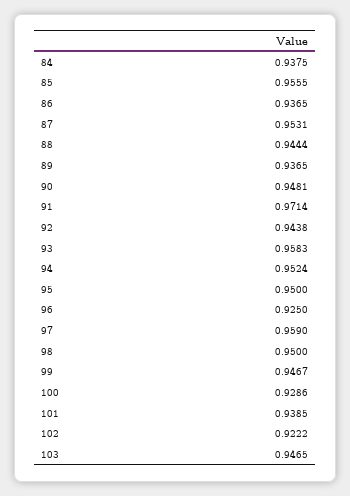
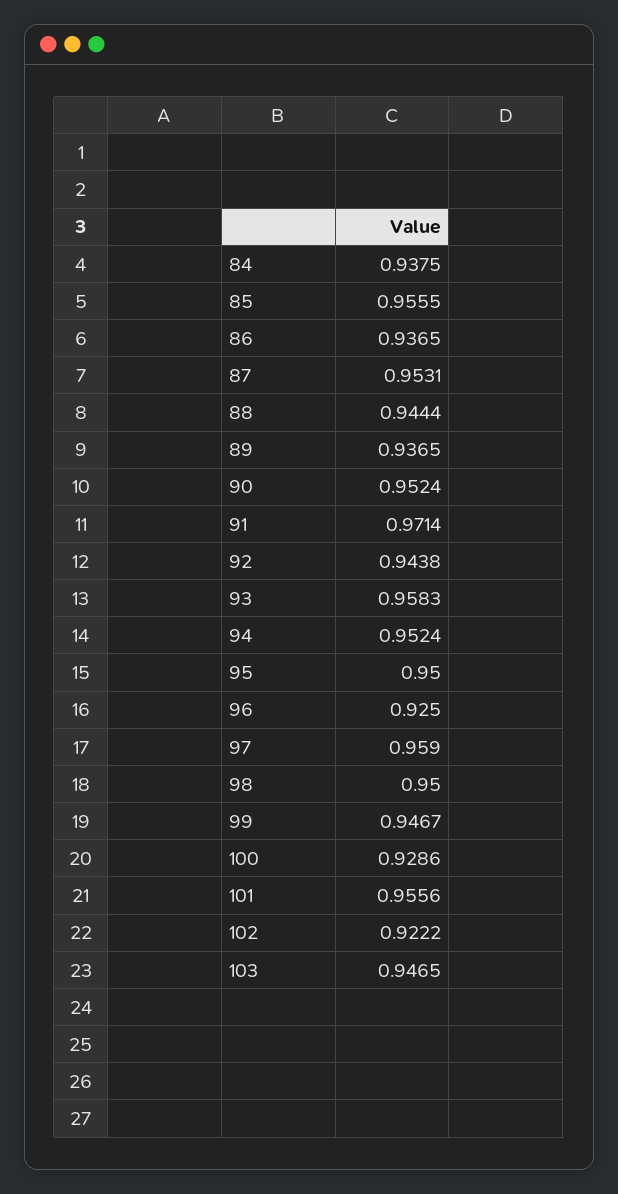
  {
    "84": 0.9375,
    "85": 0.9555,
    "86": 0.9365,
    "87": 0.9531,
    "88": 0.9444,
    "89": 0.9365,
-   "90": 0.9481,
+   "90": 0.9524,
    "91": 0.9714,
    "92": 0.9438,
    "93": 0.9583,
    "94": 0.9524,
    "95": 0.95,
    "96": 0.925,
    "97": 0.959,
    "98": 0.95,
    "99": 0.9467,
    "100": 0.9286,
-   "101": 0.9385,
+   "101": 0.9556,
    "102": 0.9222,
    "103": 0.9465
  }

